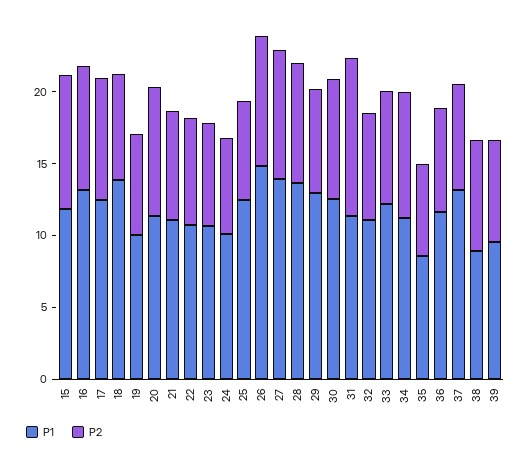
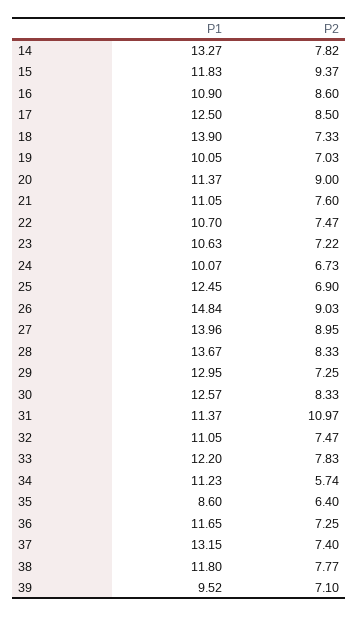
  {
    "P1": {
      "15": 11.83,
-     "16": 13,
+     "16": 10.9,
      "17": 12.5,
      "18": 13.9,
      "19": 10.05,
      "20": 11.37,
      "21": 11.05,
      "22": 10.7,
      "23": 10.63,
      "24": 10.07,
      "25": 12.45,
      "26": 14.84,
      "27": 13.96,
      "28": 13.67,
      "29": 12.95,
      "30": 12.57,
      "31": 11.37,
      "32": 11.05,
      "33": 12.2,
      "34": 11.23,
      "35": 8.6,
      "36": 11.65,
      "37": 13.15,
-     "38": 9,
+     "38": 11.8,
-     "39": 9.52
+     "39": 9.52,
+     "14": 13.27
    },
    "P2": {
      "15": 9.37,
      "16": 8.6,
      "17": 8.5,
      "18": 7.33,
      "19": 7.03,
      "20": 9,
      "21": 7.6,
      "22": 7.47,
      "23": 7.22,
      "24": 6.73,
      "25": 6.9,
      "26": 9.03,
      "27": 8.95,
      "28": 8.33,
      "29": 7.25,
      "30": 8.33,
      "31": 10.97,
      "32": 7.47,
      "33": 7.83,
-     "34": 9,
+     "34": 5.74,
      "35": 6.4,
      "36": 7.25,
      "37": 7.4,
      "38": 7.77,
-     "39": 7.1
+     "39": 7.1,
+     "14": 7.82
    }
  }

